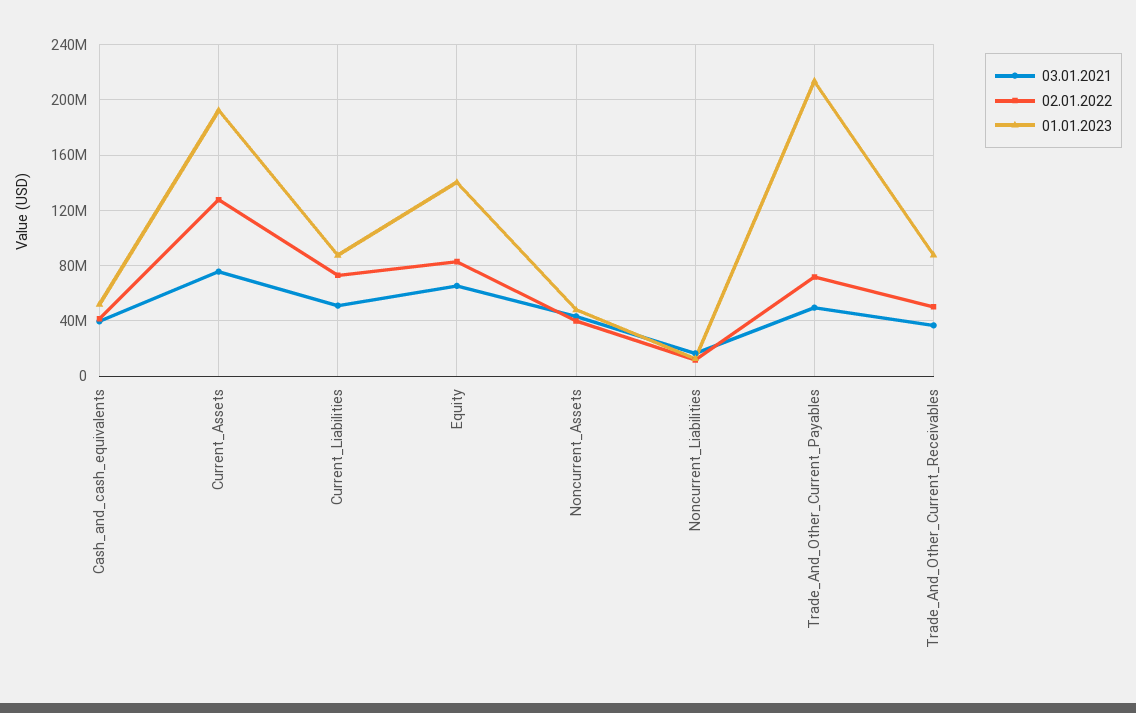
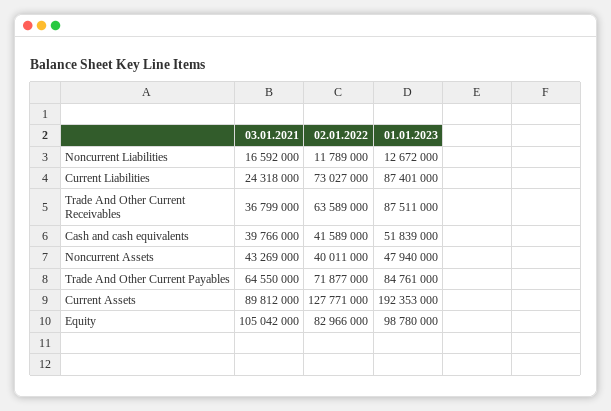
  {
    "03.01.2021": {
      "Cash_and_cash_equivalents": 39766000,
-     "Current_Assets": 75000000,
+     "Current_Assets": 89812000,
-     "Current_Liabilities": 50000000,
+     "Current_Liabilities": 24318000,
-     "Equity": 65000000,
+     "Equity": 105042000,
      "Noncurrent_Assets": 43269000,
      "Noncurrent_Liabilities": 16592000,
-     "Trade_And_Other_Current_Payables": 50000000,
+     "Trade_And_Other_Current_Payables": 64550000,
      "Trade_And_Other_Current_Receivables": 36799000
    },
    "02.01.2022": {
      "Cash_and_cash_equivalents": 41589000,
      "Current_Assets": 127771000,
      "Current_Liabilities": 73027000,
      "Equity": 82966000,
      "Noncurrent_Assets": 40011000,
      "Noncurrent_Liabilities": 11789000,
      "Trade_And_Other_Current_Payables": 71877000,
-     "Trade_And_Other_Current_Receivables": 50000000
+     "Trade_And_Other_Current_Receivables": 63589000
    },
    "01.01.2023": {
      "Cash_and_cash_equivalents": 51839000,
      "Current_Assets": 192353000,
      "Current_Liabilities": 87401000,
-     "Equity": 140000000,
+     "Equity": 98780000,
      "Noncurrent_Assets": 47940000,
      "Noncurrent_Liabilities": 12672000,
-     "Trade_And_Other_Current_Payables": 215000000,
+     "Trade_And_Other_Current_Payables": 84761000,
      "Trade_And_Other_Current_Receivables": 87511000
    }
  }

